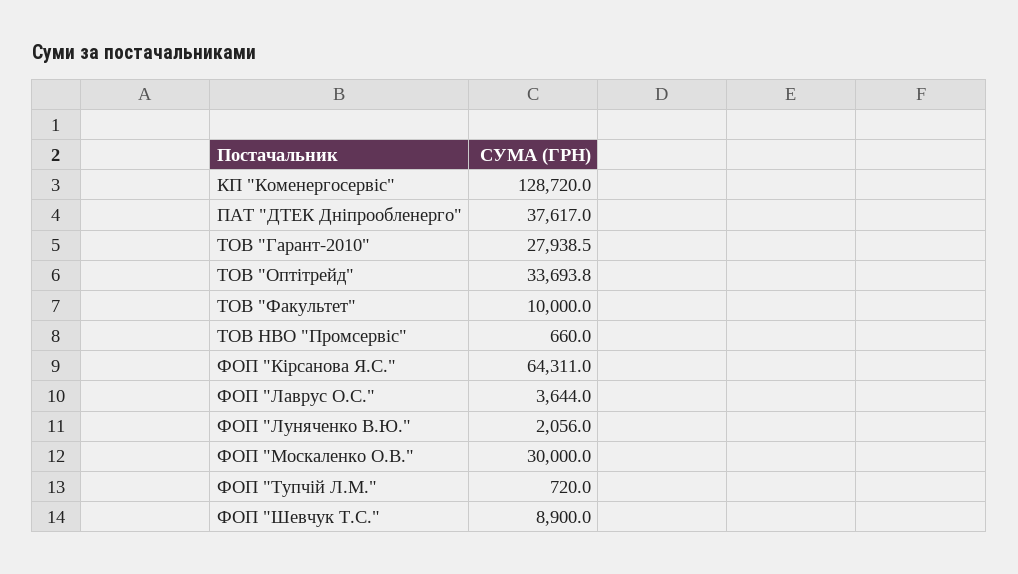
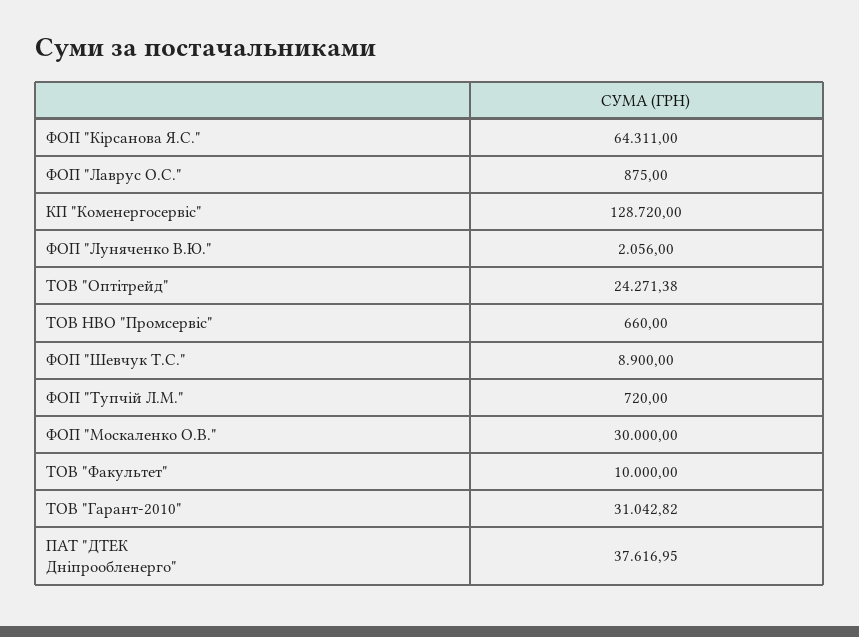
  {
    "КП \"Коменергосервіс\"": 128720,
    "ПАТ \"ДТЕК Дніпрообленерго\"": 37616.95,
-   "ТОВ \"Гарант-2010\"": 27938.5,
+   "ТОВ \"Гарант-2010\"": 31042.82,
-   "ТОВ \"Оптітрейд\"": 33693.8,
+   "ТОВ \"Оптітрейд\"": 24271.38,
    "ТОВ \"Факультет\"": 10000,
    "ТОВ НВО \"Промсервіс\"": 660,
    "ФОП \"Кірсанова Я.С.\"": 64311,
-   "ФОП \"Лаврус О.С.\"": 3644,
+   "ФОП \"Лаврус О.С.\"": 875,
    "ФОП \"Луняченко В.Ю.\"": 2056,
    "ФОП \"Москаленко О.В.\"": 30000,
    "ФОП \"Тупчій Л.М.\"": 720,
    "ФОП \"Шевчук Т.С.\"": 8900
  }

